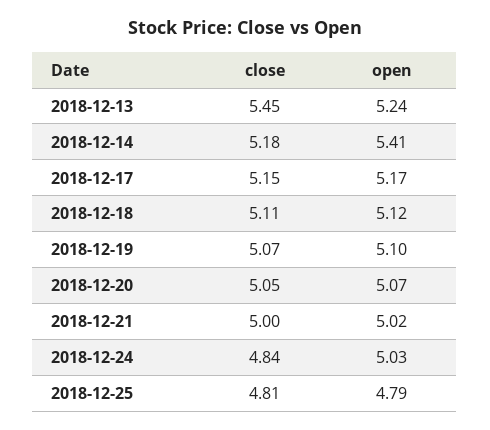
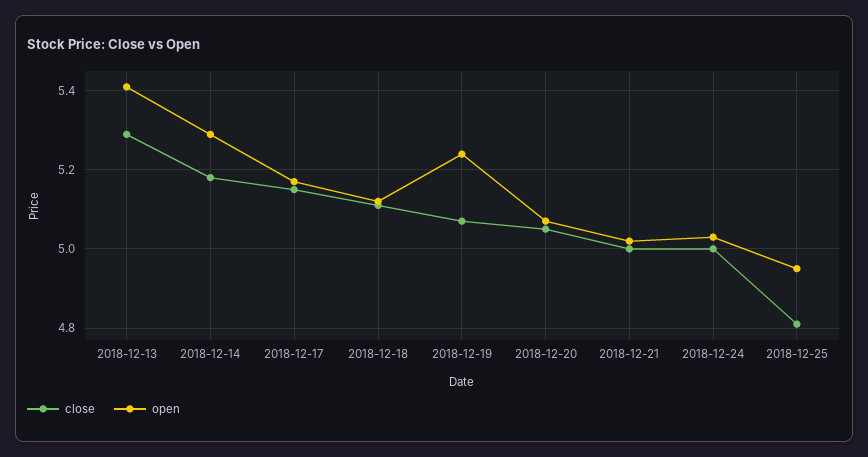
  {
    "close": {
-     "2018-12-13": 5.45,
+     "2018-12-13": 5.3,
      "2018-12-14": 5.18,
      "2018-12-17": 5.15,
      "2018-12-18": 5.11,
      "2018-12-19": 5.07,
      "2018-12-20": 5.05,
      "2018-12-21": 5,
-     "2018-12-24": 4.84,
+     "2018-12-24": 5,
      "2018-12-25": 4.81
    },
    "open": {
-     "2018-12-13": 5.24,
+     "2018-12-13": 5.4,
-     "2018-12-14": 5.41,
+     "2018-12-14": 5.3,
      "2018-12-17": 5.17,
      "2018-12-18": 5.12,
-     "2018-12-19": 5.1,
+     "2018-12-19": 5.25,
      "2018-12-20": 5.07,
      "2018-12-21": 5.02,
      "2018-12-24": 5.03,
-     "2018-12-25": 4.79
+     "2018-12-25": 4.95
    }
  }

